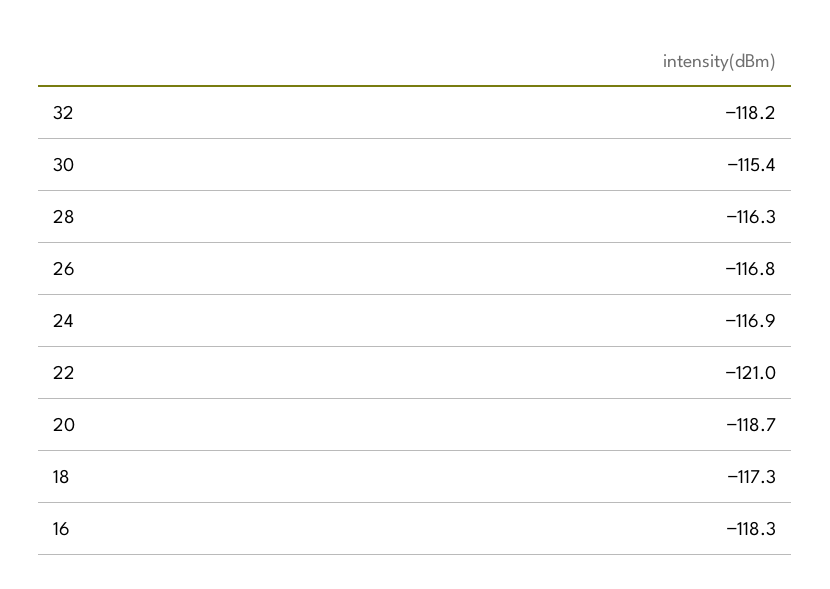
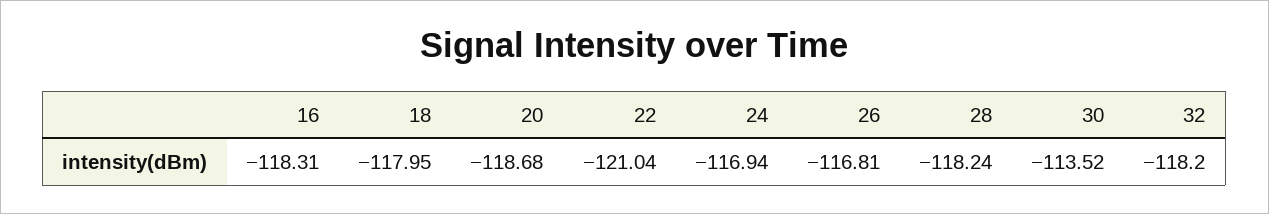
  {
    "32": -118.2,
-   "30": -115.4,
+   "30": -113.52,
-   "28": -116.3,
+   "28": -118.24,
    "26": -116.81,
    "24": -116.94,
    "22": -121.04,
    "20": -118.68,
-   "18": -117.3,
+   "18": -117.95,
    "16": -118.31
  }

